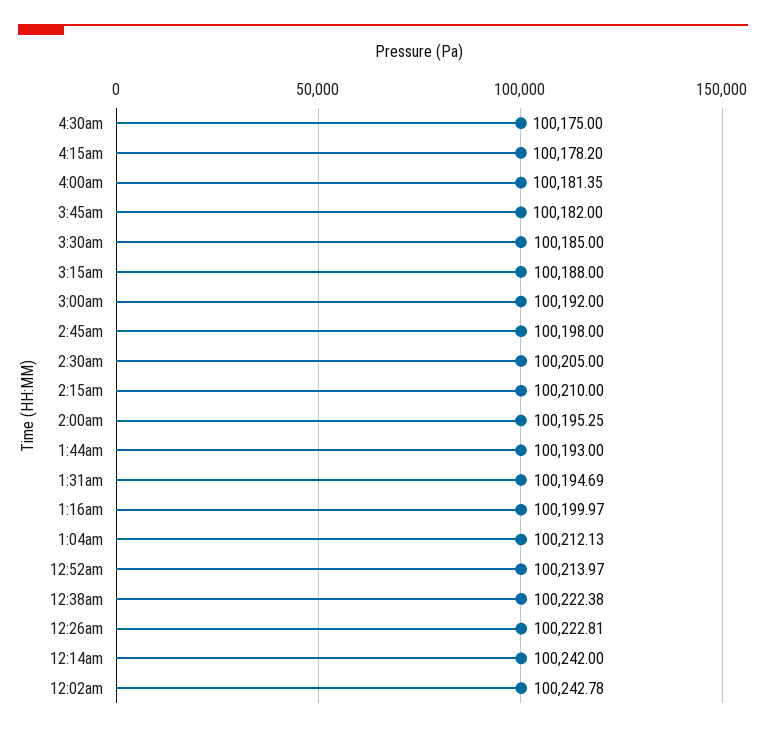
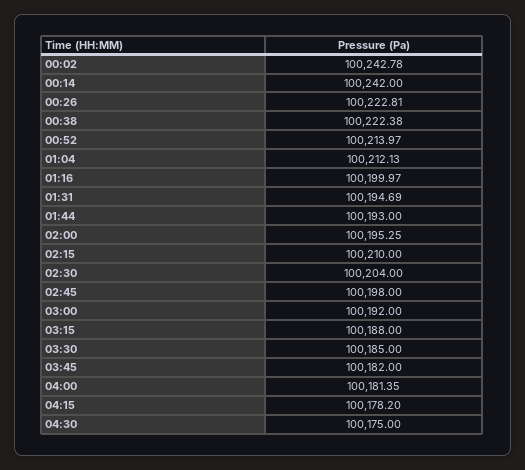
  {
    "4:30am": 100175,
    "4:15am": 100178.2,
    "4:00am": 100181.35,
    "3:45am": 100182,
    "3:30am": 100185,
    "3:15am": 100188,
    "3:00am": 100192,
    "2:45am": 100198,
-   "2:30am": 100205,
+   "2:30am": 100204,
    "2:15am": 100210,
    "2:00am": 100195.25,
    "1:44am": 100193,
    "1:31am": 100194.69,
    "1:16am": 100199.97,
    "1:04am": 100212.13,
    "12:52am": 100213.97,
    "12:38am": 100222.38,
    "12:26am": 100222.81,
    "12:14am": 100242,
    "12:02am": 100242.78
  }

